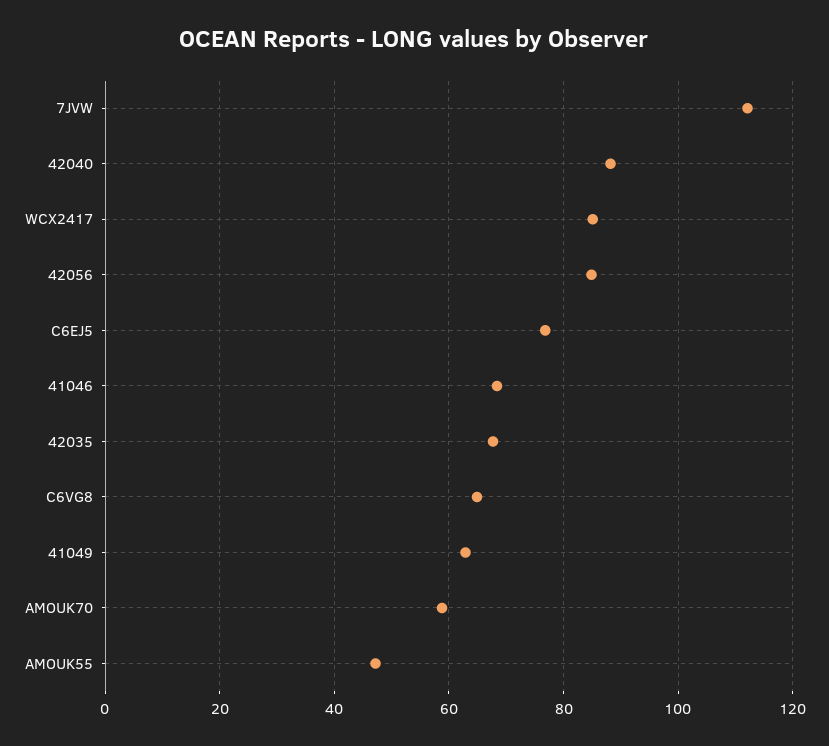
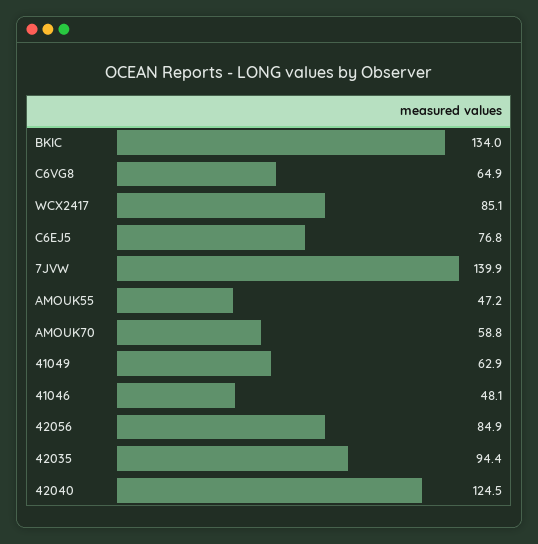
  {
-   "7JVW": 112,
+   "7JVW": 139.9,
-   "42040": 88,
+   "42040": 124.5,
    "WCX2417": 85.1,
    "42056": 84.9,
    "C6EJ5": 76.8,
-   "41046": 68,
+   "41046": 48.1,
-   "42035": 68,
+   "42035": 94.4,
    "C6VG8": 64.9,
    "41049": 62.9,
    "AMOUK70": 58.8,
-   "AMOUK55": 47.2
+   "AMOUK55": 47.2,
+   "BKIC": 134
  }

